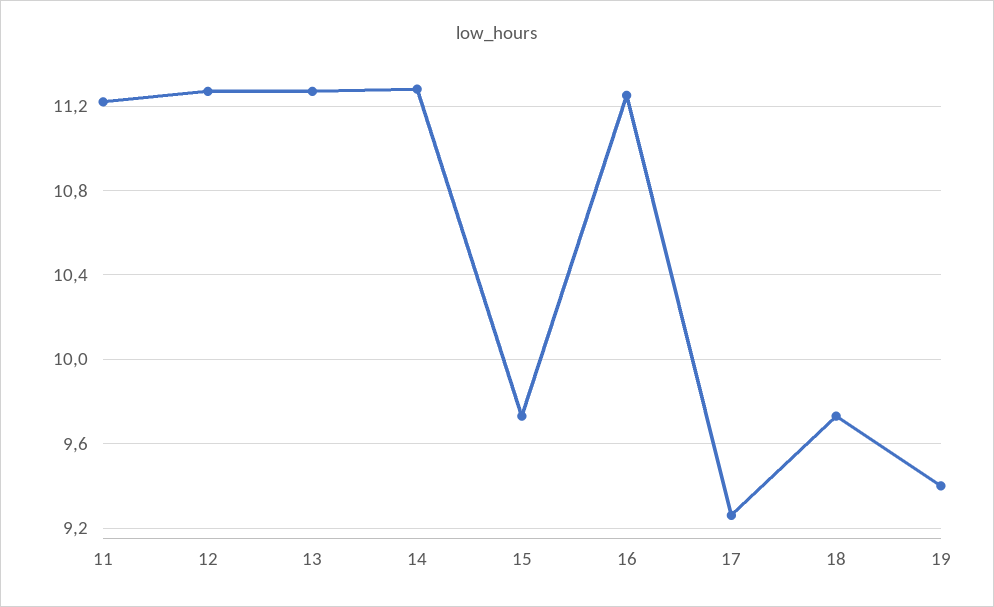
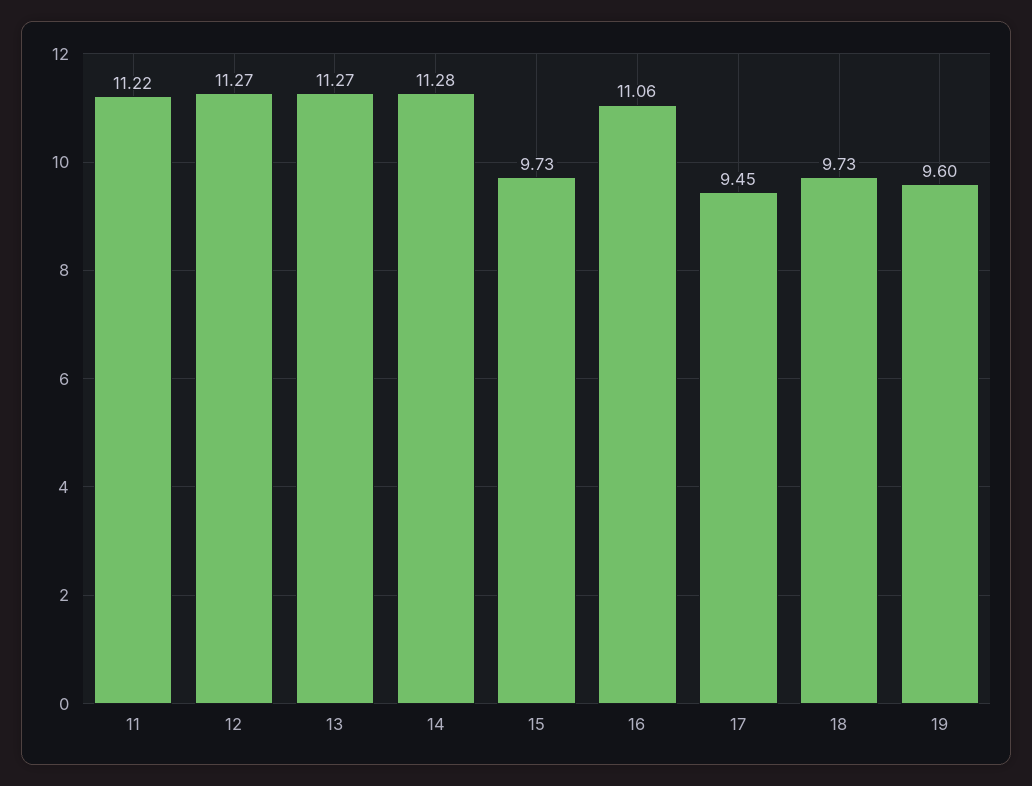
  {
    "11": 11.22,
    "12": 11.27,
    "13": 11.27,
    "14": 11.28,
    "15": 9.73,
-   "16": 11.25,
+   "16": 11.06,
-   "17": 9.25,
+   "17": 9.45,
    "18": 9.73,
-   "19": 9.4
+   "19": 9.6
  }

